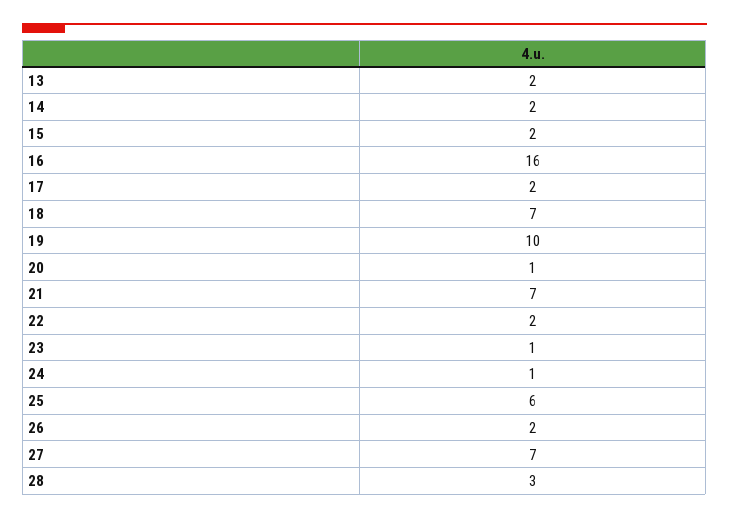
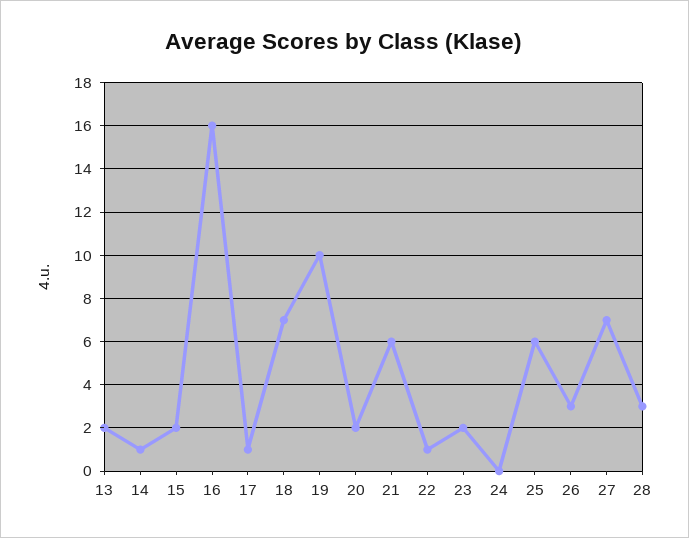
  {
    "13": 2,
-   "14": 2,
+   "14": 1,
    "15": 2,
    "16": 16,
-   "17": 2,
+   "17": 1,
    "18": 7,
    "19": 10,
-   "20": 1,
+   "20": 2,
-   "21": 7,
+   "21": 6,
-   "22": 2,
+   "22": 1,
-   "23": 1,
+   "23": 2,
-   "24": 1,
+   "24": 0,
    "25": 6,
-   "26": 2,
+   "26": 3,
    "27": 7,
    "28": 3
  }

